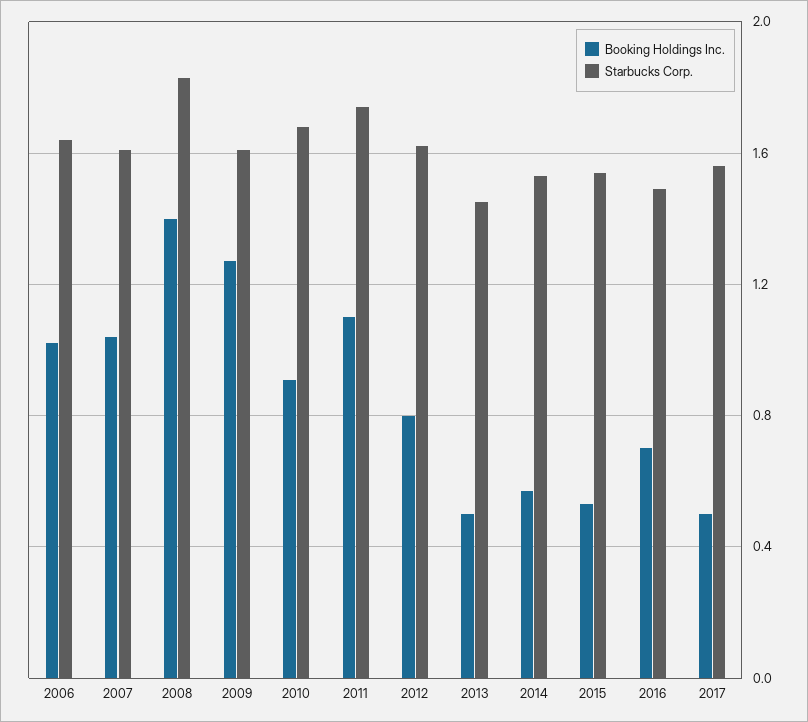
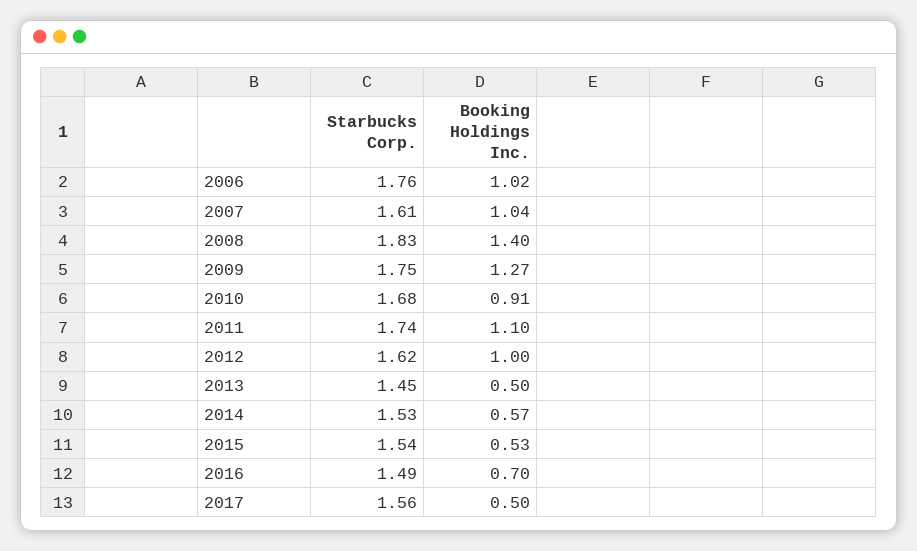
  {
    "Booking Holdings Inc.": {
      "2006": 1.02,
      "2007": 1.04,
      "2008": 1.4,
      "2009": 1.27,
      "2010": 0.91,
      "2011": 1.1,
-     "2012": 0.8,
+     "2012": 1,
      "2013": 0.5,
      "2014": 0.57,
      "2015": 0.53,
      "2016": 0.7,
      "2017": 0.5
    },
    "Starbucks Corp.": {
-     "2006": 1.65,
+     "2006": 1.76,
      "2007": 1.61,
      "2008": 1.83,
-     "2009": 1.6,
+     "2009": 1.75,
      "2010": 1.68,
      "2011": 1.74,
      "2012": 1.62,
      "2013": 1.45,
      "2014": 1.53,
      "2015": 1.54,
      "2016": 1.49,
      "2017": 1.56
    }
  }

